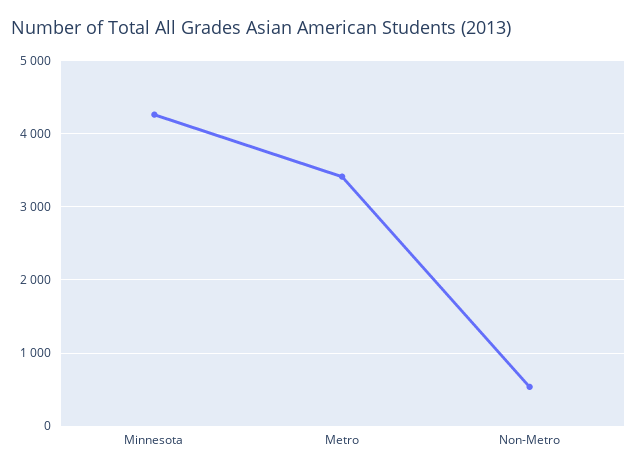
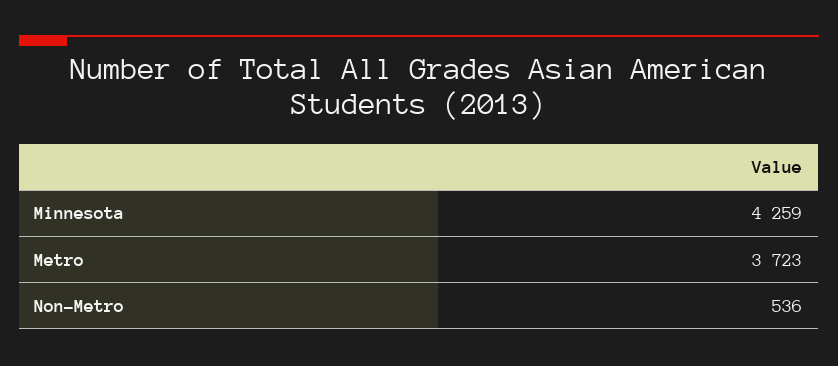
  {
    "Minnesota": 4259,
-   "Metro": 3400,
+   "Metro": 3723,
    "Non-Metro": 536
  }

